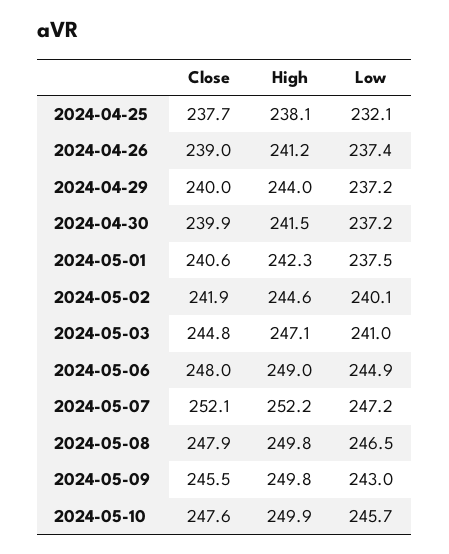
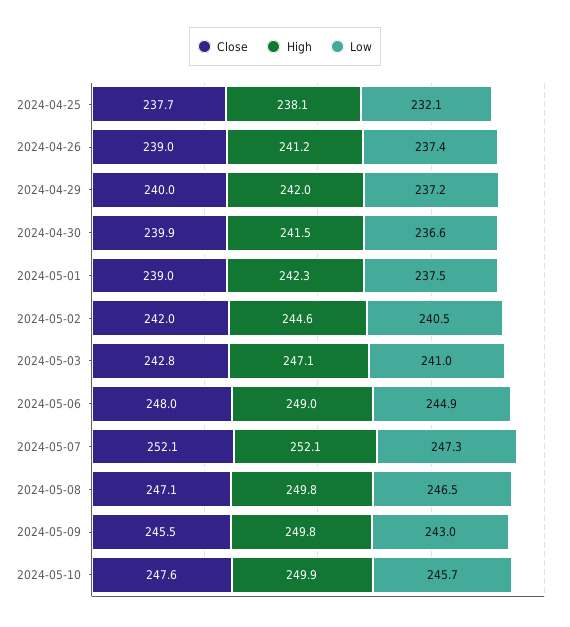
  {
    "Close": {
      "2024-04-25": 237.7,
      "2024-04-26": 239,
      "2024-04-29": 240,
      "2024-04-30": 239.9,
-     "2024-05-01": 240.6,
+     "2024-05-01": 239,
-     "2024-05-02": 241.9,
+     "2024-05-02": 242,
-     "2024-05-03": 244.8,
+     "2024-05-03": 242.8,
      "2024-05-06": 248,
      "2024-05-07": 252.1,
-     "2024-05-08": 247.9,
+     "2024-05-08": 247.1,
      "2024-05-09": 245.5,
      "2024-05-10": 247.6
    },
    "High": {
      "2024-04-25": 238.1,
      "2024-04-26": 241.2,
-     "2024-04-29": 244,
+     "2024-04-29": 242,
      "2024-04-30": 241.5,
      "2024-05-01": 242.3,
      "2024-05-02": 244.6,
      "2024-05-03": 247.1,
      "2024-05-06": 249,
-     "2024-05-07": 252.2,
+     "2024-05-07": 252.1,
      "2024-05-08": 249.8,
      "2024-05-09": 249.8,
      "2024-05-10": 249.9
    },
    "Low": {
      "2024-04-25": 232.1,
      "2024-04-26": 237.4,
      "2024-04-29": 237.2,
-     "2024-04-30": 237.2,
+     "2024-04-30": 236.6,
      "2024-05-01": 237.5,
-     "2024-05-02": 240.1,
+     "2024-05-02": 240.5,
      "2024-05-03": 241,
      "2024-05-06": 244.9,
-     "2024-05-07": 247.2,
+     "2024-05-07": 247.3,
      "2024-05-08": 246.5,
      "2024-05-09": 243,
      "2024-05-10": 245.7
    }
  }

